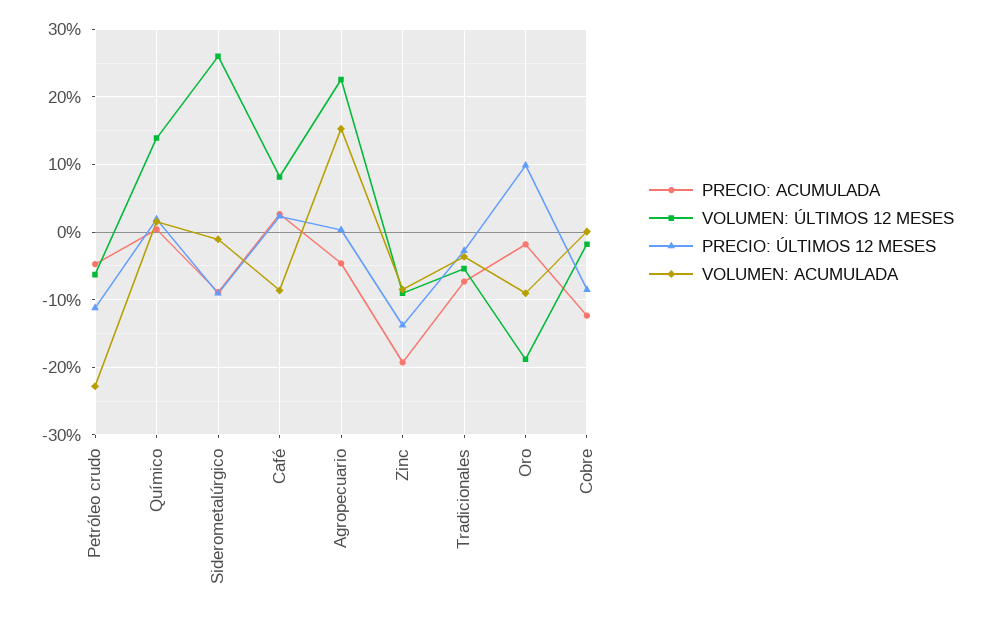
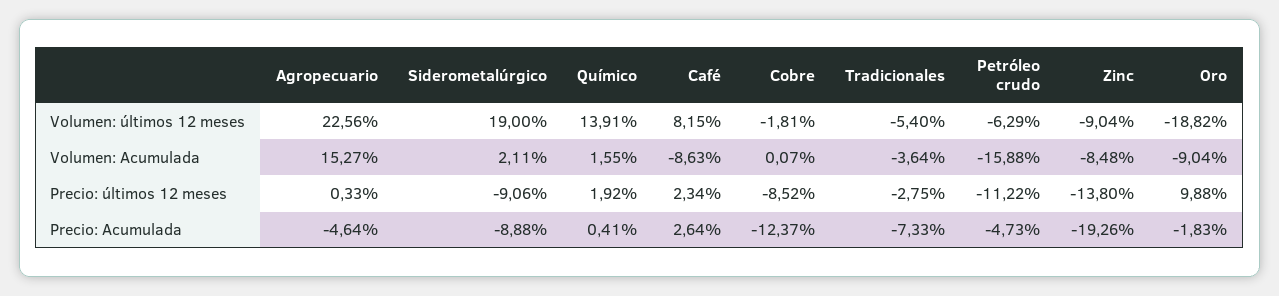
  {
    "PRECIO: ACUMULADA": {
      "Petróleo crudo": -4.73,
      "Químico": 0.41,
      "Siderometalúrgico": -8.88,
      "Café": 2.64,
      "Agropecuario": -4.64,
      "Zinc": -19.26,
      "Tradicionales": -7.33,
      "Oro": -1.83,
      "Cobre": -12.37
    },
    "VOLUMEN: ÚLTIMOS 12 MESES": {
      "Petróleo crudo": -6.29,
      "Químico": 13.91,
-     "Siderometalúrgico": 26,
+     "Siderometalúrgico": 19,
      "Café": 8.15,
      "Agropecuario": 22.56,
      "Zinc": -9.04,
      "Tradicionales": -5.4,
      "Oro": -18.82,
      "Cobre": -1.81
    },
    "PRECIO: ÚLTIMOS 12 MESES": {
      "Petróleo crudo": -11.22,
      "Químico": 1.92,
      "Siderometalúrgico": -9.06,
      "Café": 2.34,
      "Agropecuario": 0.33,
      "Zinc": -13.8,
      "Tradicionales": -2.75,
      "Oro": 9.88,
      "Cobre": -8.52
    },
    "VOLUMEN: ACUMULADA": {
-     "Petróleo crudo": -23,
+     "Petróleo crudo": -15.88,
      "Químico": 1.55,
-     "Siderometalúrgico": -1,
+     "Siderometalúrgico": 2.11,
      "Café": -8.63,
      "Agropecuario": 15.27,
      "Zinc": -8.48,
      "Tradicionales": -3.64,
      "Oro": -9.04,
      "Cobre": 0.07
    }
  }

